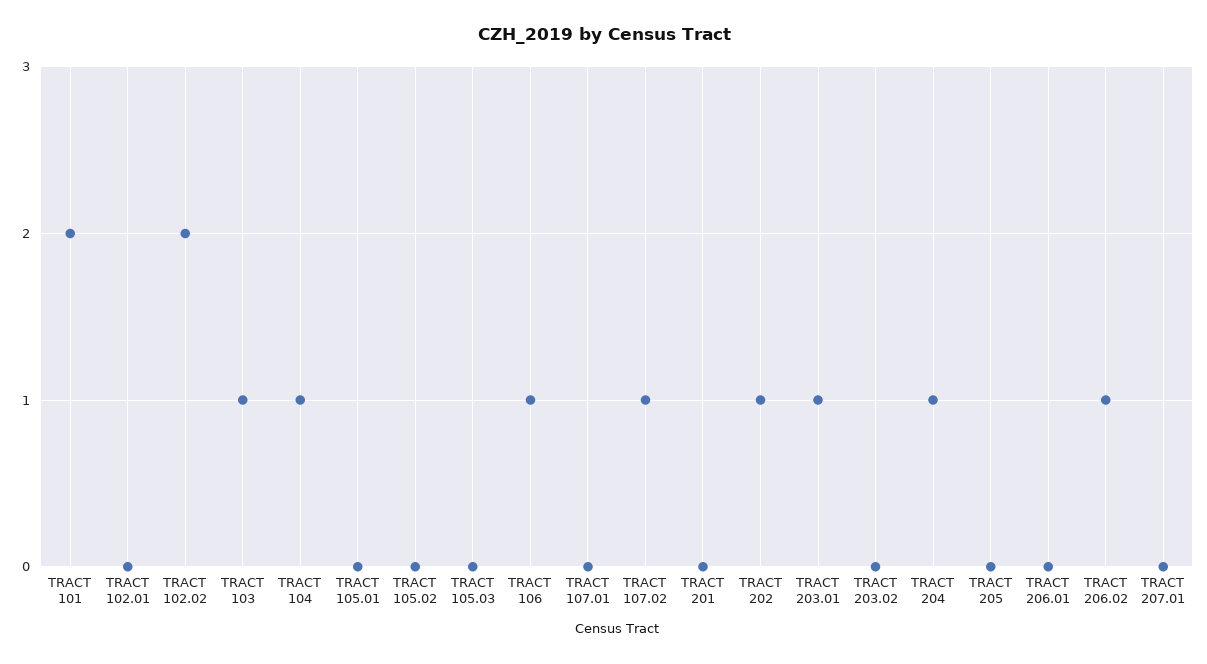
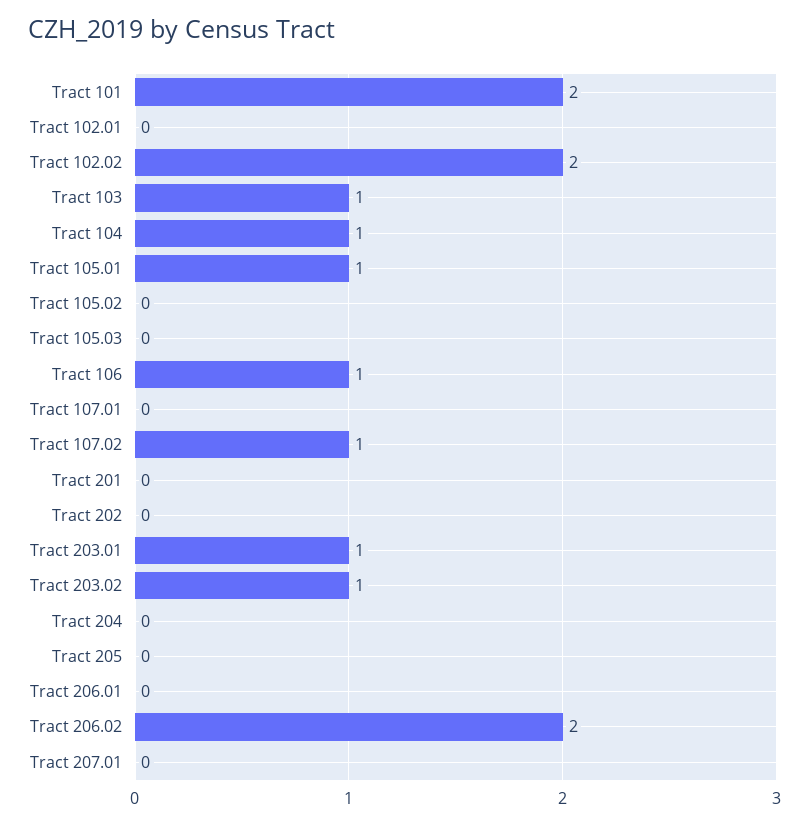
  {
    "TRACT 101": 2,
    "TRACT 102.01": 0,
    "TRACT 102.02": 2,
    "TRACT 103": 1,
    "TRACT 104": 1,
-   "TRACT 105.01": 0,
+   "TRACT 105.01": 1,
    "TRACT 105.02": 0,
    "TRACT 105.03": 0,
    "TRACT 106": 1,
    "TRACT 107.01": 0,
    "TRACT 107.02": 1,
    "TRACT 201": 0,
-   "TRACT 202": 1,
+   "TRACT 202": 0,
    "TRACT 203.01": 1,
-   "TRACT 203.02": 0,
+   "TRACT 203.02": 1,
-   "TRACT 204": 1,
+   "TRACT 204": 0,
    "TRACT 205": 0,
    "TRACT 206.01": 0,
-   "TRACT 206.02": 1,
+   "TRACT 206.02": 2,
    "TRACT 207.01": 0
  }

